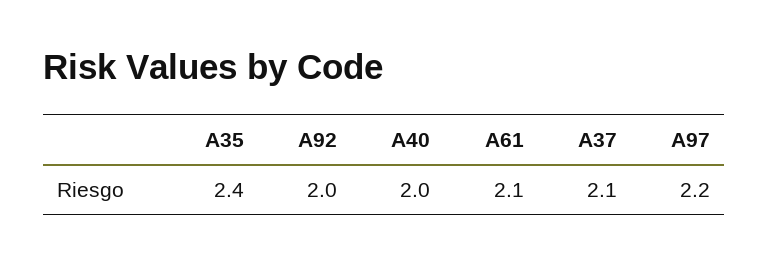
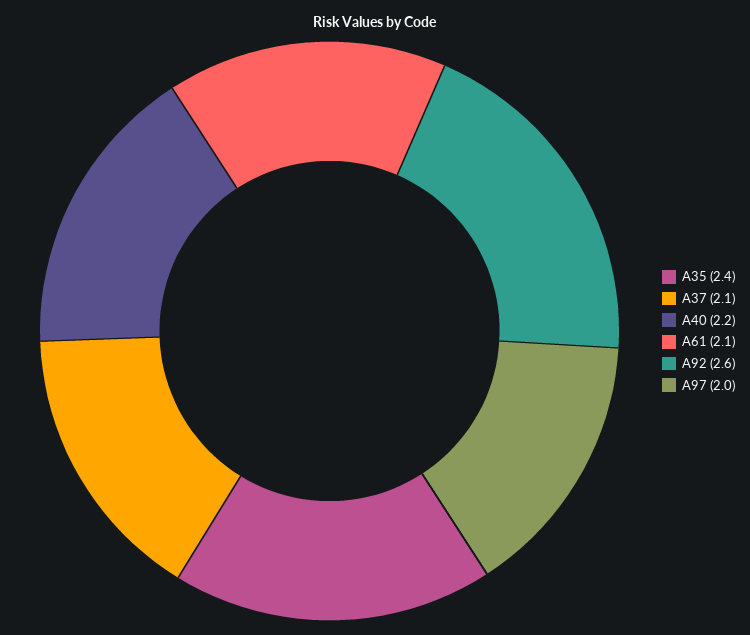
  {
    "A35": 2.4,
-   "A92": 2,
+   "A92": 2.6,
-   "A40": 2,
+   "A40": 2.2,
    "A61": 2.1,
    "A37": 2.1,
-   "A97": 2.2
+   "A97": 2
  }

